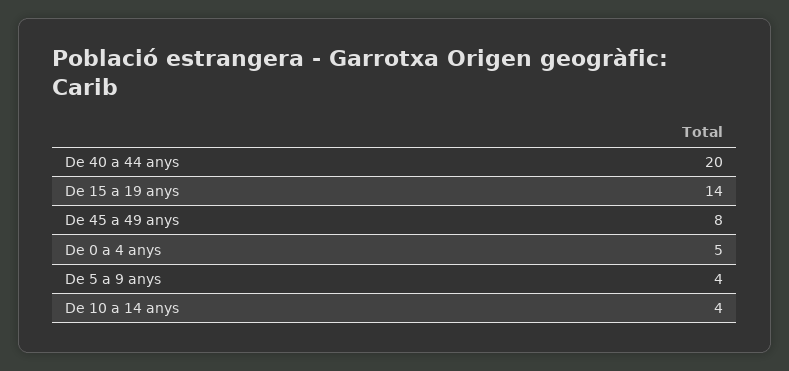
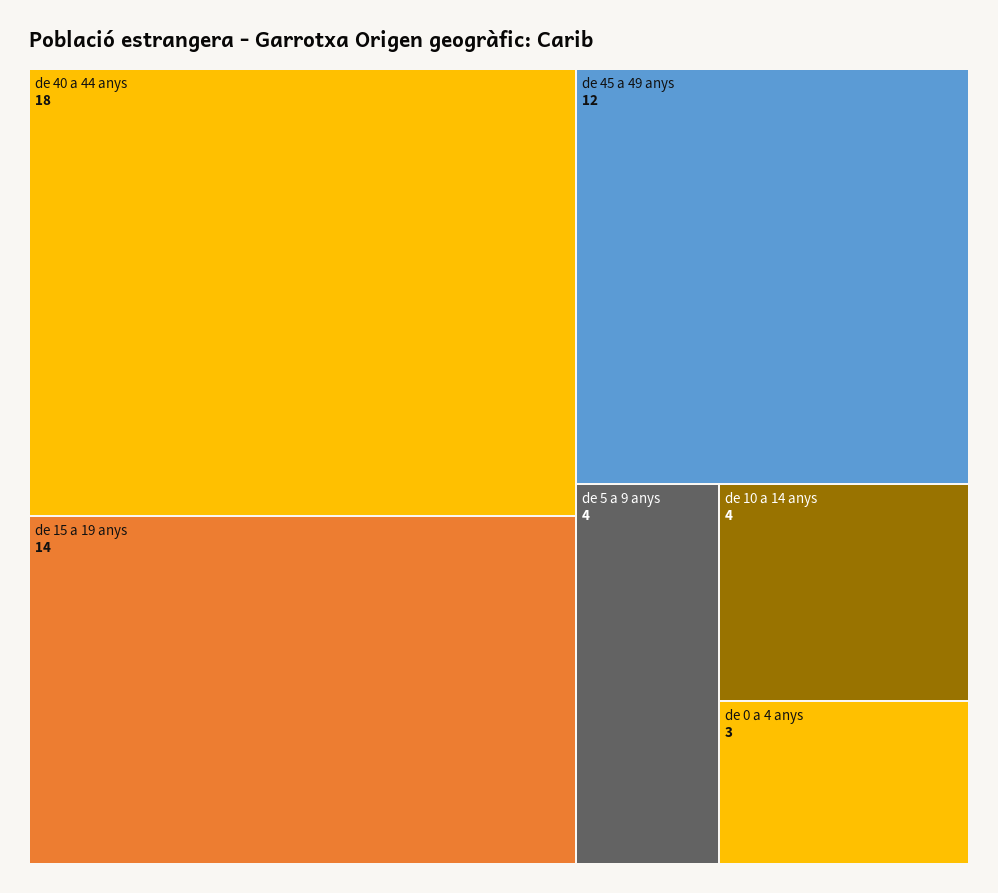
  {
-   "De 40 a 44 anys": 20,
+   "De 40 a 44 anys": 18,
    "De 15 a 19 anys": 14,
-   "De 45 a 49 anys": 8,
+   "De 45 a 49 anys": 12,
-   "De 0 a 4 anys": 5,
+   "De 0 a 4 anys": 3,
    "De 5 a 9 anys": 4,
    "De 10 a 14 anys": 4
  }

